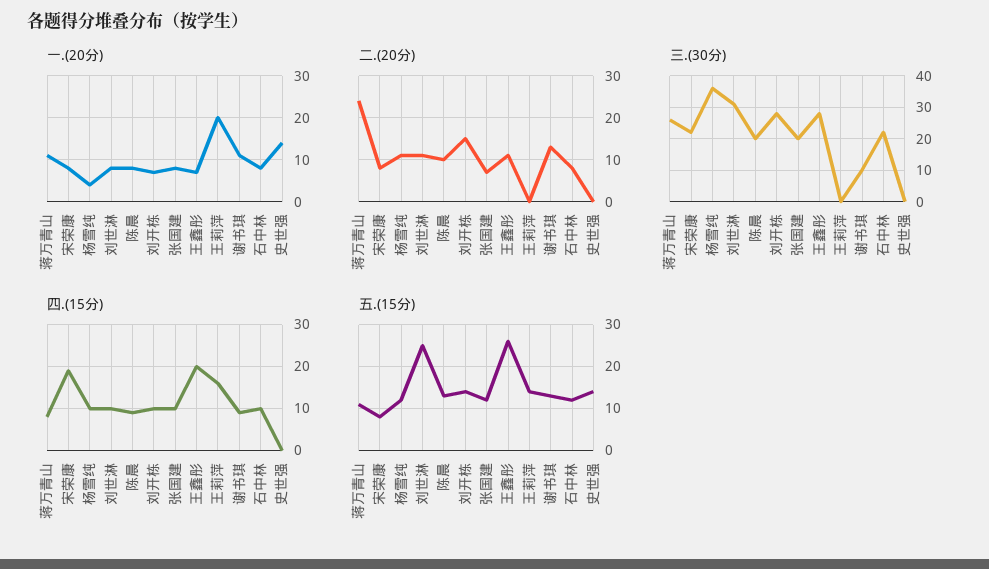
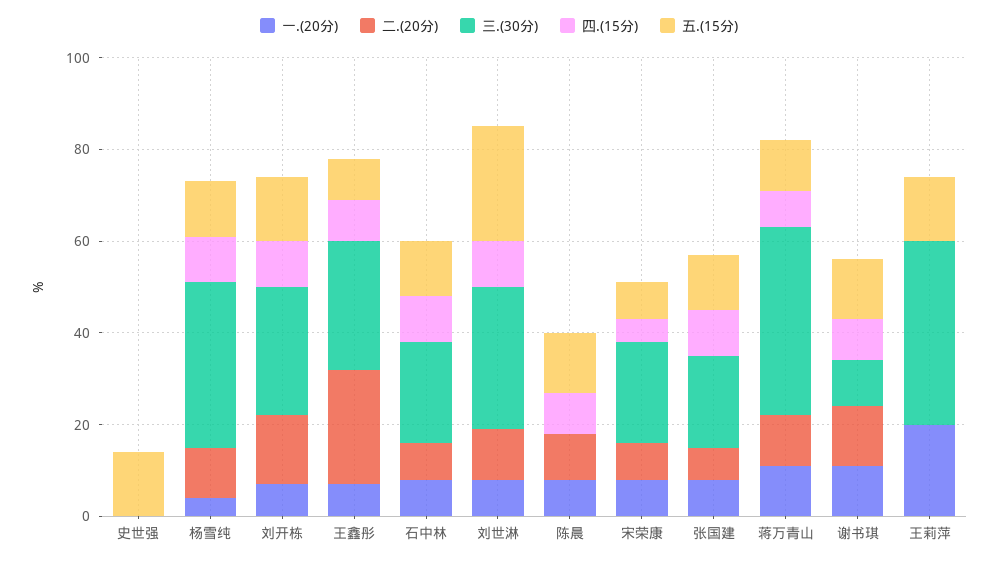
  {
    "一.(20分)": {
      "蒋万青山": 10,
      "宋荣康": 10,
      "杨雪纯": 5,
      "刘世淋": 10,
      "陈晨": 10,
      "刘开栋": 5,
      "张国建": 10,
      "王鑫彤": 5,
      "王莉萍": 20,
      "谢书琪": 10,
      "石中林": 10,
-     "史世强": 15
+     "史世强": 0
    },
    "二.(20分)": {
-     "蒋万青山": 25,
+     "蒋万青山": 10,
      "宋荣康": 10,
      "杨雪纯": 10,
      "刘世淋": 10,
      "陈晨": 10,
      "刘开栋": 15,
      "张国建": 5,
-     "王鑫彤": 10,
+     "王鑫彤": 25,
      "王莉萍": 0,
      "谢书琪": 15,
      "石中林": 10,
      "史世强": 0
    },
    "三.(30分)": {
-     "蒋万青山": 25,
+     "蒋万青山": 40,
      "宋荣康": 20,
      "杨雪纯": 35,
      "刘世淋": 30,
-     "陈晨": 20,
+     "陈晨": 0,
      "刘开栋": 30,
      "张国建": 20,
      "王鑫彤": 30,
-     "王莉萍": 0,
+     "王莉萍": 40,
      "谢书琪": 10,
      "石中林": 20,
      "史世强": 0
    },
    "四.(15分)": {
      "蒋万青山": 10,
-     "宋荣康": 20,
+     "宋荣康": 5,
      "杨雪纯": 10,
      "刘世淋": 10,
      "陈晨": 10,
      "刘开栋": 10,
      "张国建": 10,
-     "王鑫彤": 20,
+     "王鑫彤": 10,
-     "王莉萍": 15,
+     "王莉萍": 0,
      "谢书琪": 10,
      "石中林": 10,
      "史世强": 0
    },
    "五.(15分)": {
      "蒋万青山": 10,
      "宋荣康": 10,
      "杨雪纯": 10,
      "刘世淋": 25,
      "陈晨": 15,
      "刘开栋": 15,
      "张国建": 10,
-     "王鑫彤": 25,
+     "王鑫彤": 10,
      "王莉萍": 15,
      "谢书琪": 15,
      "石中林": 10,
      "史世强": 15
    }
  }

